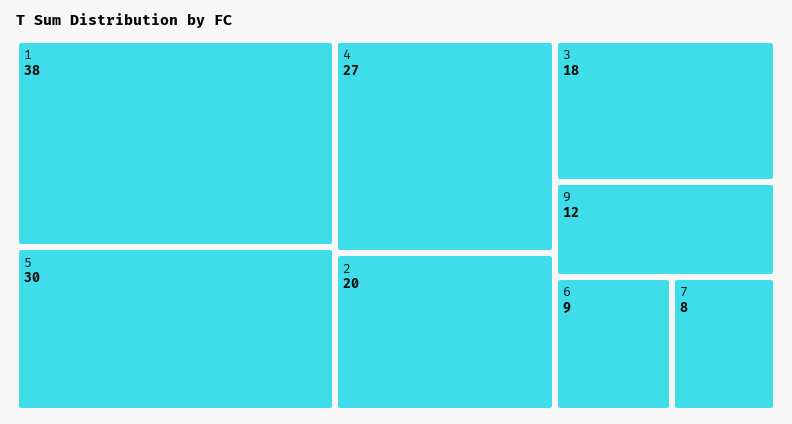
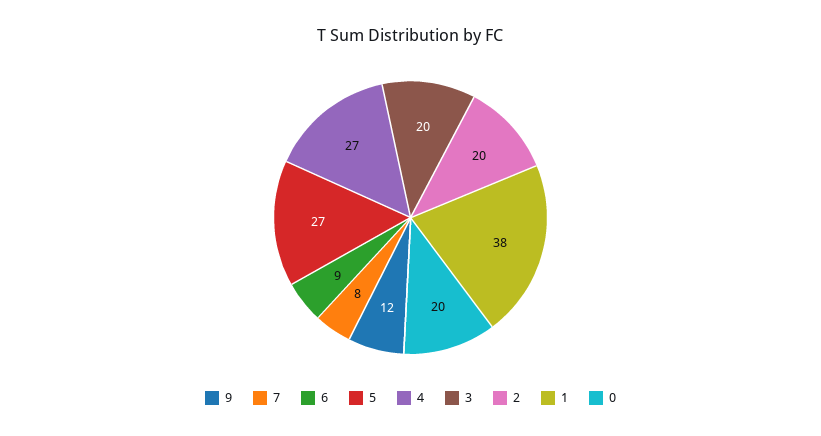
  {
    "1": 38,
-   "5": 30,
+   "5": 27,
    "4": 27,
    "2": 20,
-   "3": 18,
+   "3": 20,
    "9": 12,
    "6": 9,
-   "7": 8
+   "7": 8,
+   "0": 20
  }

